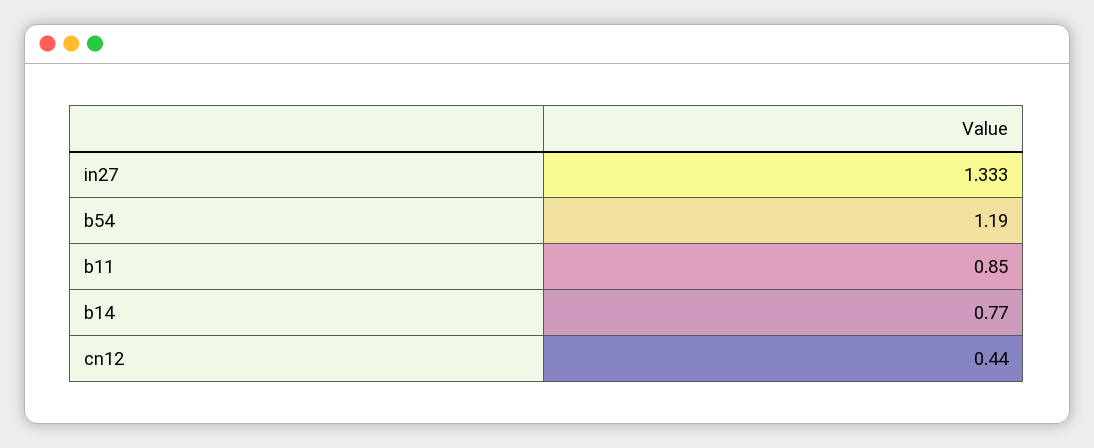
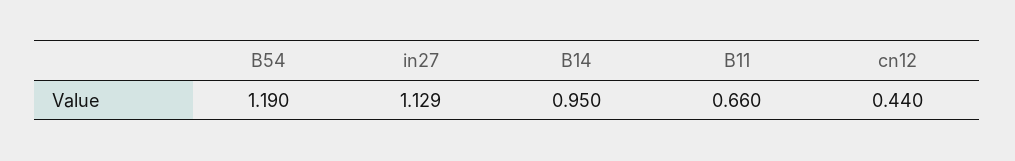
  {
-   "in27": 1.333,
+   "in27": 1.129,
    "b54": 1.19,
-   "b11": 0.85,
+   "b11": 0.66,
-   "b14": 0.77,
+   "b14": 0.95,
    "cn12": 0.44
  }

